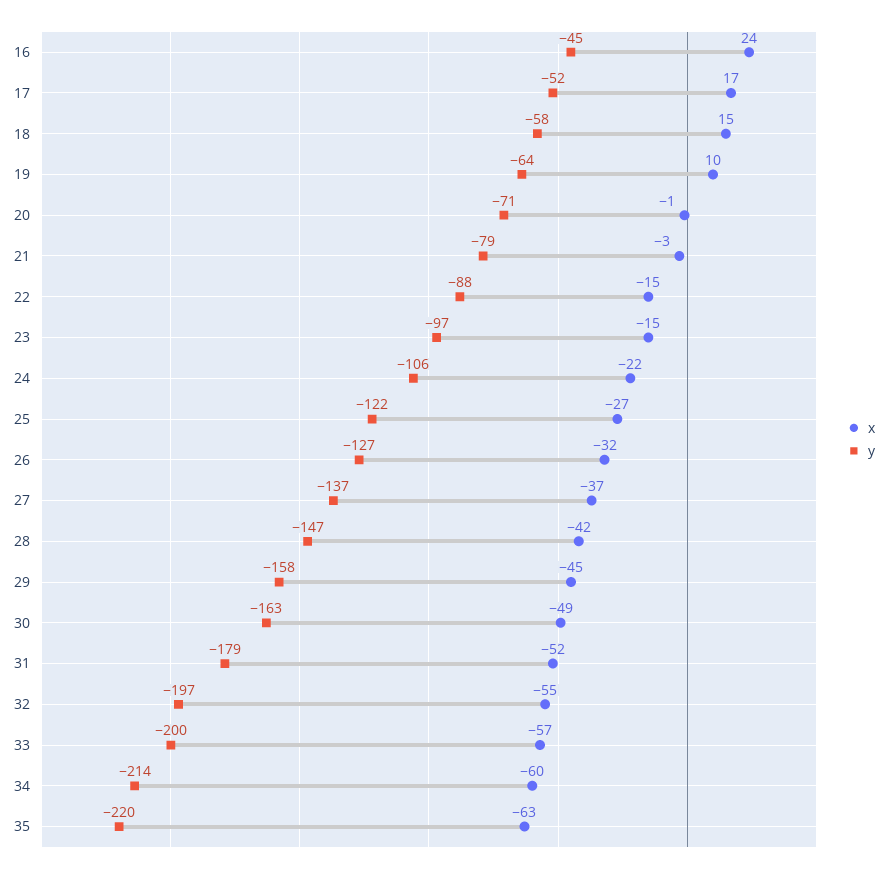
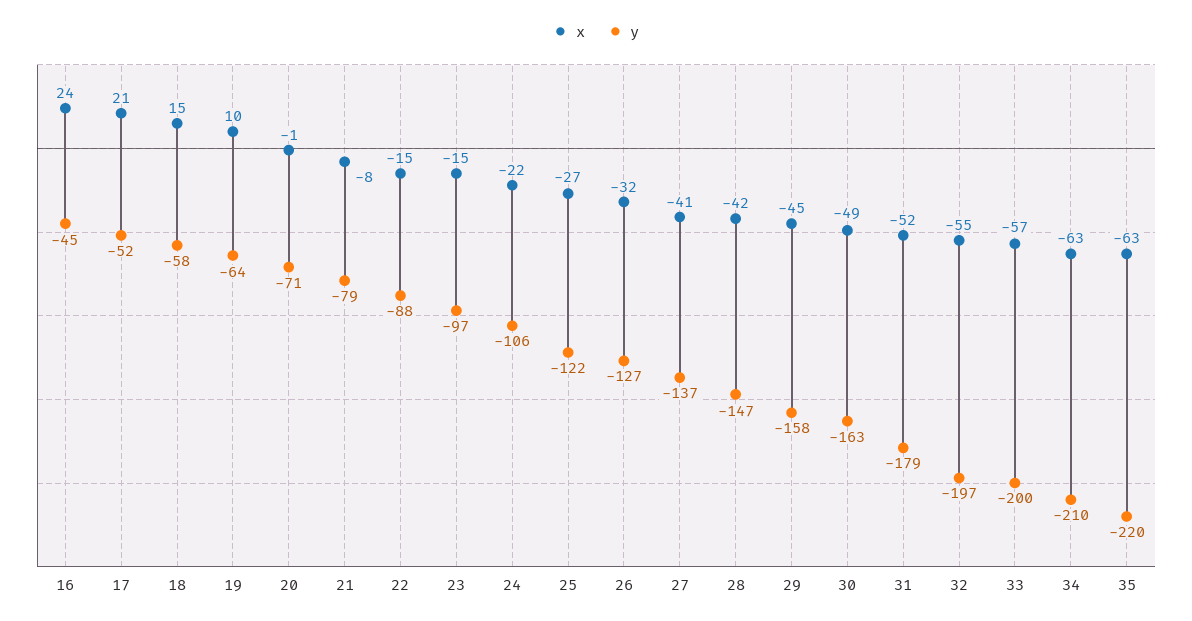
  {
    "x": {
      "16": 24,
-     "17": 17,
+     "17": 21,
      "18": 15,
      "19": 10,
      "20": -1,
-     "21": -3,
+     "21": -8,
      "22": -15,
      "23": -15,
      "24": -22,
      "25": -27,
      "26": -32,
-     "27": -37,
+     "27": -41,
      "28": -42,
      "29": -45,
      "30": -49,
      "31": -52,
      "32": -55,
      "33": -57,
-     "34": -60,
+     "34": -63,
      "35": -63
    },
    "y": {
      "16": -45,
      "17": -52,
      "18": -58,
      "19": -64,
      "20": -71,
      "21": -79,
      "22": -88,
      "23": -97,
      "24": -106,
      "25": -122,
      "26": -127,
      "27": -137,
      "28": -147,
      "29": -158,
      "30": -163,
      "31": -179,
      "32": -197,
      "33": -200,
-     "34": -214,
+     "34": -210,
      "35": -220
    }
  }

